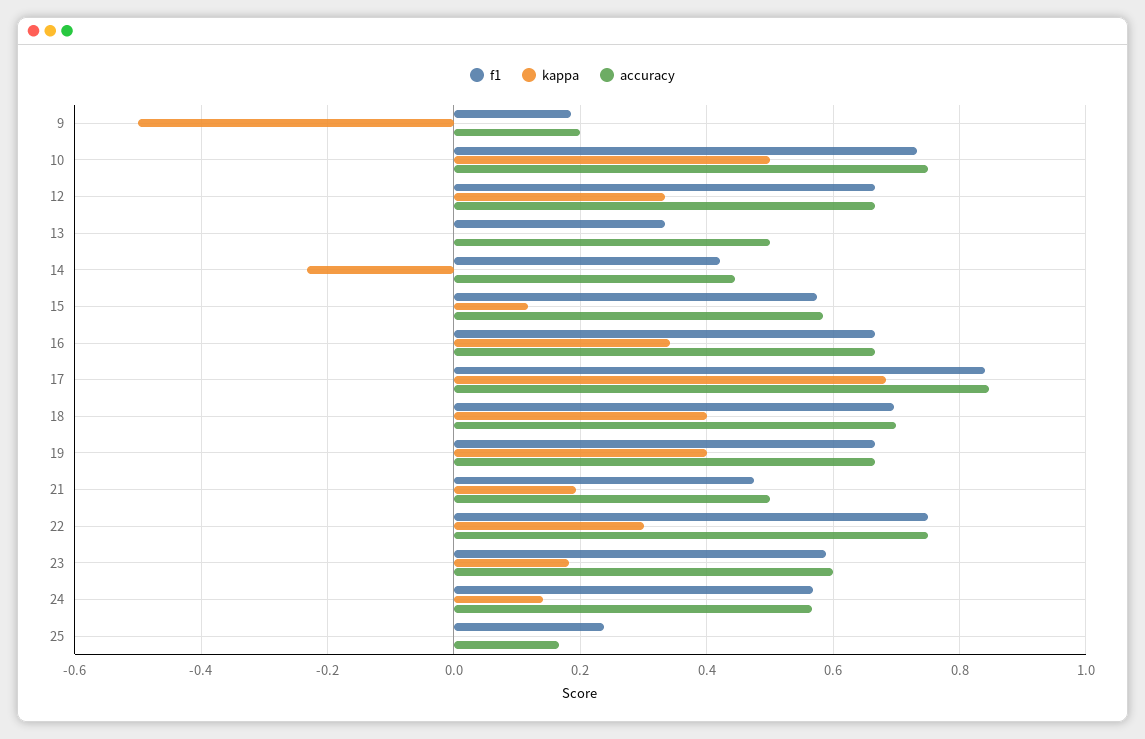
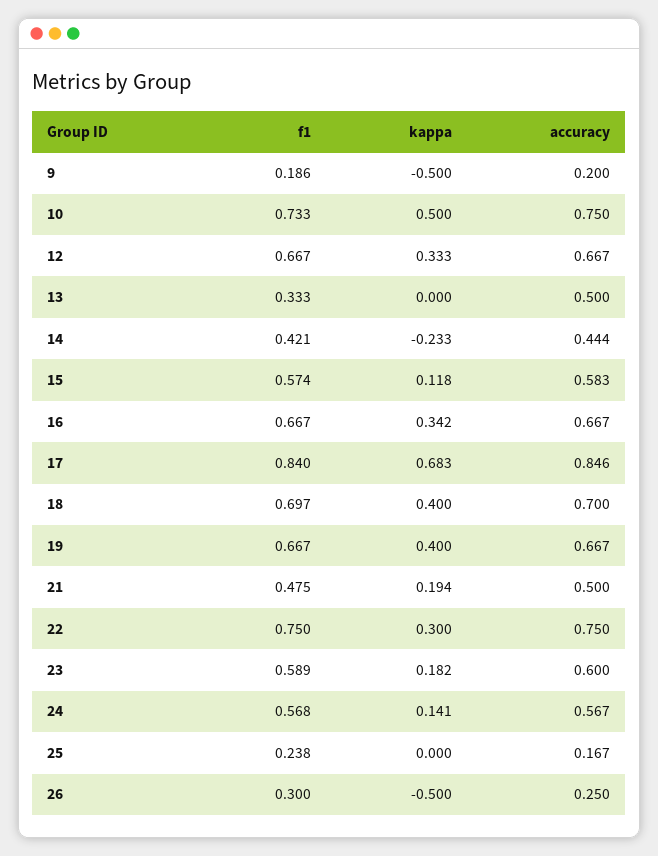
  {
    "f1": {
      "9": 0.186,
      "10": 0.733,
      "12": 0.667,
      "13": 0.333,
      "14": 0.421,
      "15": 0.574,
      "16": 0.667,
      "17": 0.84,
      "18": 0.697,
      "19": 0.667,
      "21": 0.475,
      "22": 0.75,
      "23": 0.589,
      "24": 0.568,
-     "25": 0.238
+     "25": 0.238,
+     "26": 0.3
    },
    "kappa": {
      "9": -0.5,
      "10": 0.5,
      "12": 0.333,
      "13": 0,
      "14": -0.233,
      "15": 0.118,
      "16": 0.342,
      "17": 0.683,
      "18": 0.4,
      "19": 0.4,
      "21": 0.194,
      "22": 0.3,
      "23": 0.182,
      "24": 0.141,
-     "25": 0
+     "25": 0,
+     "26": -0.5
    },
    "accuracy": {
      "9": 0.2,
      "10": 0.75,
      "12": 0.667,
      "13": 0.5,
      "14": 0.444,
      "15": 0.583,
      "16": 0.667,
      "17": 0.846,
      "18": 0.7,
      "19": 0.667,
      "21": 0.5,
      "22": 0.75,
      "23": 0.6,
      "24": 0.567,
-     "25": 0.167
+     "25": 0.167,
+     "26": 0.25
    }
  }

